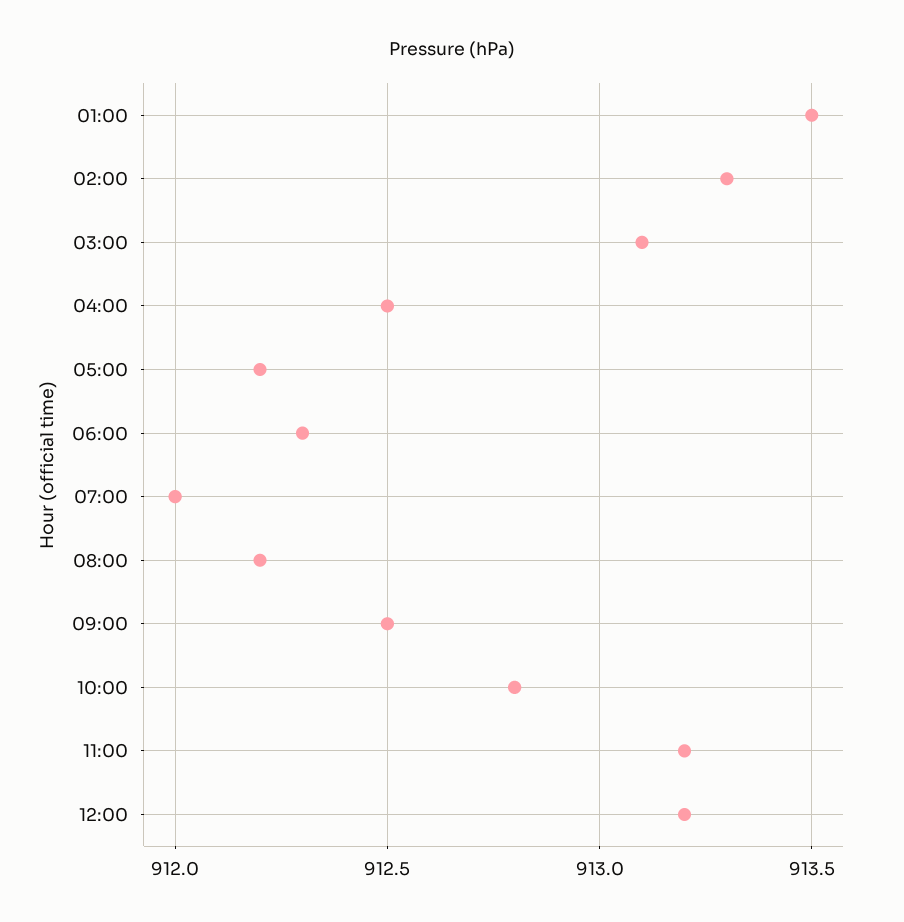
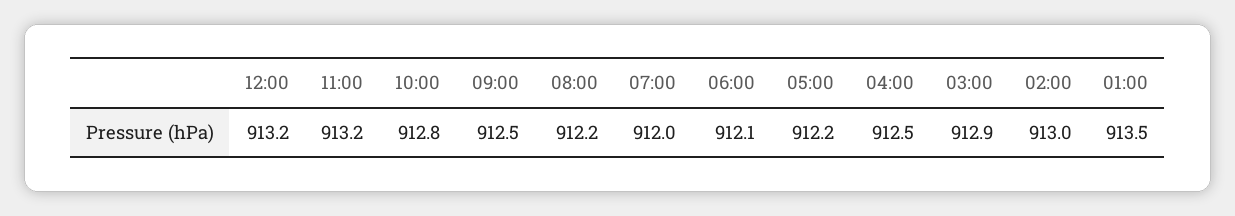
  {
    "01:00": 913.5,
-   "02:00": 913.3,
+   "02:00": 913,
-   "03:00": 913.1,
+   "03:00": 912.9,
    "04:00": 912.5,
    "05:00": 912.2,
-   "06:00": 912.3,
+   "06:00": 912.1,
    "07:00": 912,
    "08:00": 912.2,
    "09:00": 912.5,
    "10:00": 912.8,
    "11:00": 913.2,
    "12:00": 913.2
  }

